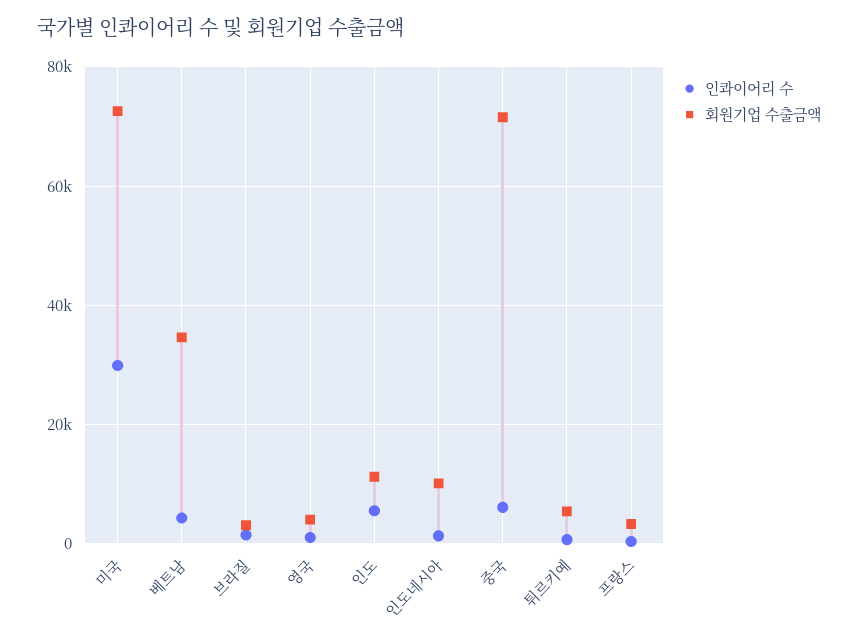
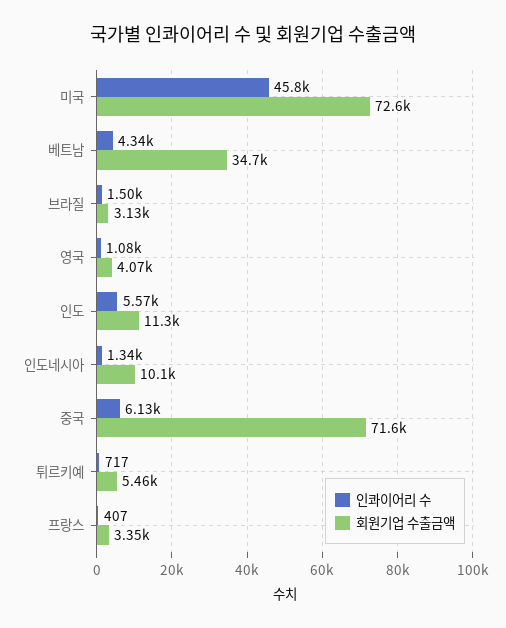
  {
    "인콰이어리 수": {
-     "미국": 30000,
+     "미국": 45800,
      "베트남": 4340,
      "브라질": 1500,
      "영국": 1080,
      "인도": 5570,
      "인도네시아": 1340,
      "중국": 6130,
      "튀르키예": 717,
      "프랑스": 407
    },
    "회원기업 수출금액": {
      "미국": 72600,
      "베트남": 34700,
      "브라질": 3130,
      "영국": 4070,
      "인도": 11300,
      "인도네시아": 10100,
      "중국": 71600,
      "튀르키예": 5460,
      "프랑스": 3350
    }
  }

